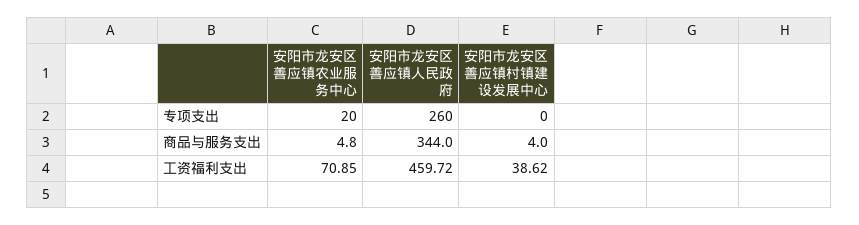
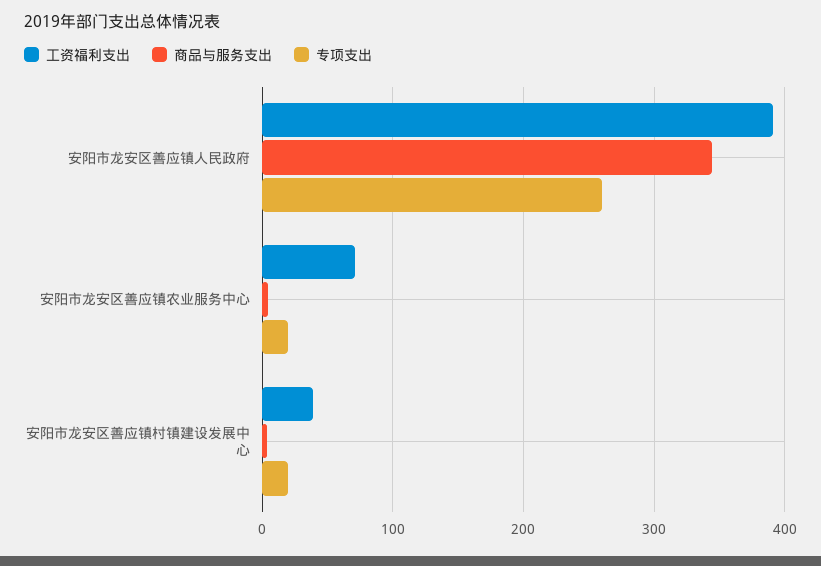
  {
    "专项支出": {
      "安阳市龙安区善应镇农业服务中心": 20,
      "安阳市龙安区善应镇人民政府": 260,
-     "安阳市龙安区善应镇村镇建设发展中心": 0
+     "安阳市龙安区善应镇村镇建设发展中心": 20
    },
    "商品与服务支出": {
      "安阳市龙安区善应镇农业服务中心": 4.8,
      "安阳市龙安区善应镇人民政府": 344,
      "安阳市龙安区善应镇村镇建设发展中心": 4
    },
    "工资福利支出": {
      "安阳市龙安区善应镇农业服务中心": 70.85,
-     "安阳市龙安区善应镇人民政府": 459.72,
+     "安阳市龙安区善应镇人民政府": 390,
      "安阳市龙安区善应镇村镇建设发展中心": 38.62
    }
  }

